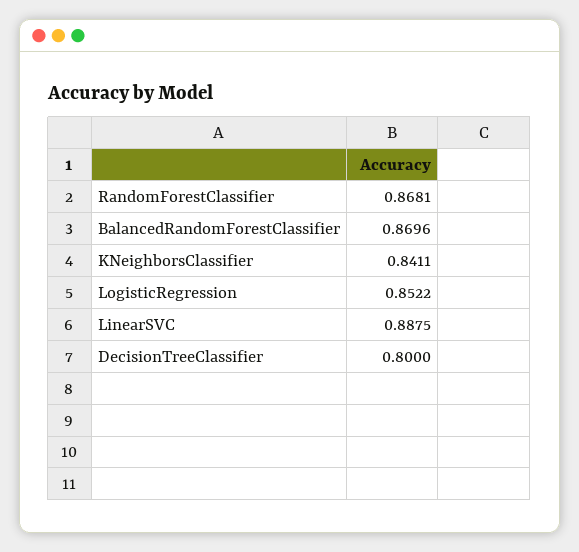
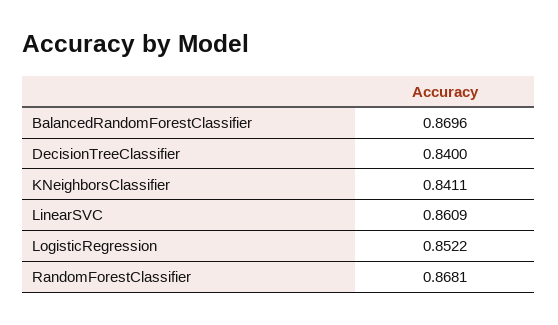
  {
    "RandomForestClassifier": 0.8681,
    "BalancedRandomForestClassifier": 0.8696,
    "KNeighborsClassifier": 0.8411,
    "LogisticRegression": 0.8522,
-   "LinearSVC": 0.8875,
+   "LinearSVC": 0.8609,
-   "DecisionTreeClassifier": 0.8
+   "DecisionTreeClassifier": 0.84
  }

